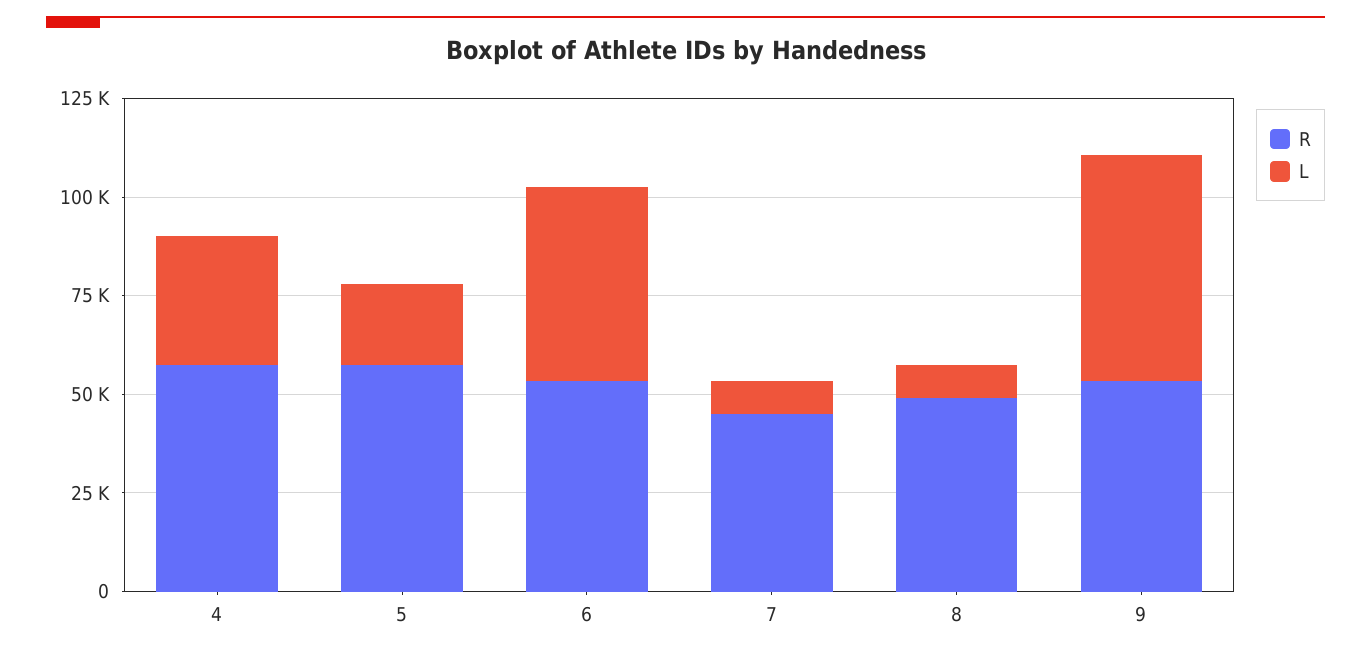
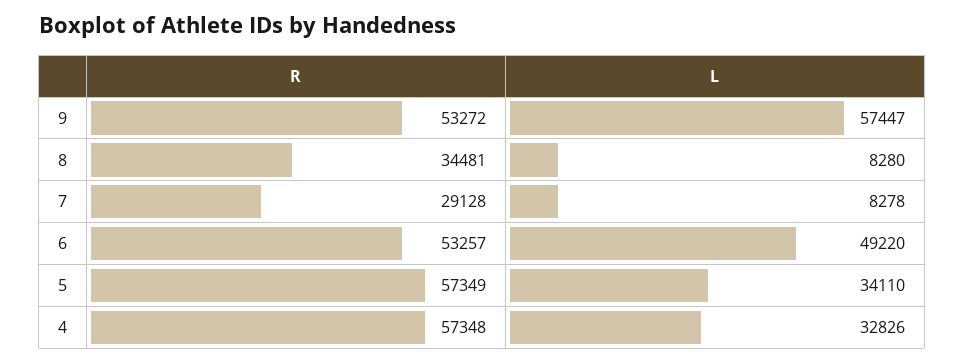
  {
    "R": {
      "4": 57348,
      "5": 57349,
      "6": 53257,
-     "7": 45000,
+     "7": 29128,
-     "8": 50000,
+     "8": 34481,
      "9": 53272
    },
    "L": {
      "4": 32826,
-     "5": 20000,
+     "5": 34110,
      "6": 49220,
      "7": 8278,
      "8": 8280,
      "9": 57447
    }
  }

